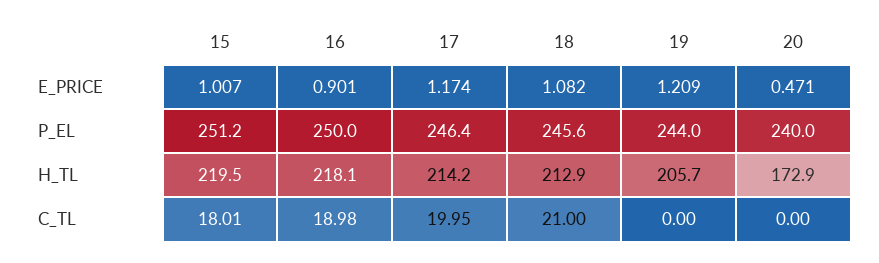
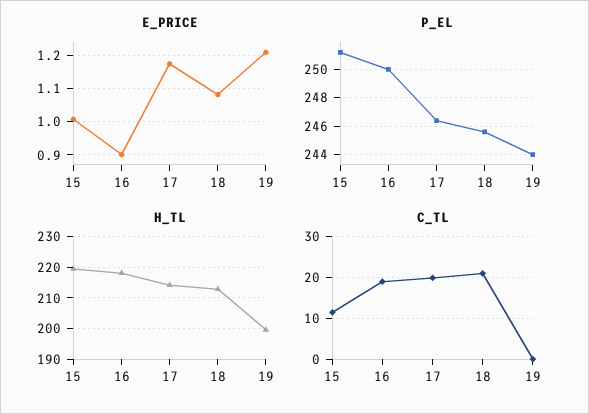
  {
    "E_PRICE": {
      "15": 1.007,
      "16": 0.901,
      "17": 1.174,
      "18": 1.082,
-     "19": 1.209,
+     "19": 1.209
-     "20": 0.471
    },
    "P_EL": {
      "15": 251.2,
      "16": 250,
      "17": 246.4,
      "18": 245.6,
-     "19": 244,
+     "19": 244
-     "20": 240
    },
    "H_TL": {
      "15": 219.5,
      "16": 218.1,
      "17": 214.2,
      "18": 212.9,
-     "19": 205.7,
+     "19": 200
-     "20": 172.9
    },
    "C_TL": {
-     "15": 18.01,
+     "15": 12,
      "16": 18.98,
      "17": 19.95,
      "18": 21,
-     "19": 0,
+     "19": 0
-     "20": 0
    }
  }

